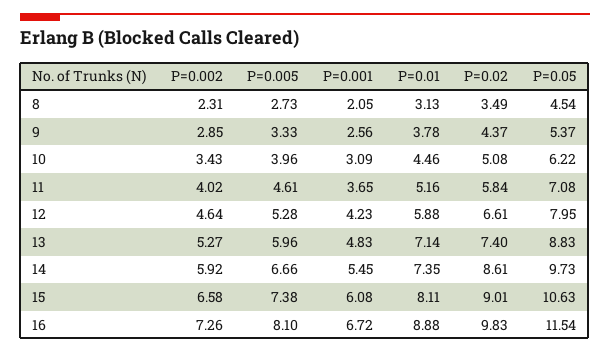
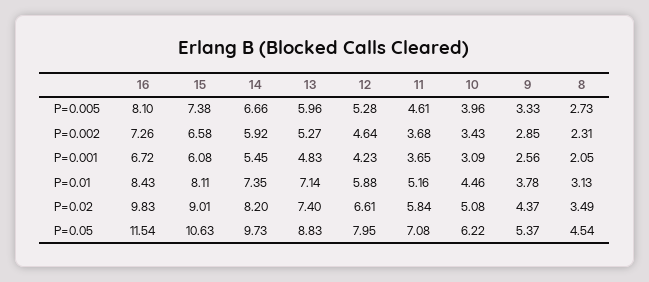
  {
    "P=0.002": {
      "8": 2.31,
      "9": 2.85,
      "10": 3.43,
-     "11": 4.02,
+     "11": 3.68,
      "12": 4.64,
      "13": 5.27,
      "14": 5.92,
      "15": 6.58,
      "16": 7.26
    },
    "P=0.005": {
      "8": 2.73,
      "9": 3.33,
      "10": 3.96,
      "11": 4.61,
      "12": 5.28,
      "13": 5.96,
      "14": 6.66,
      "15": 7.38,
      "16": 8.1
    },
    "P=0.001": {
      "8": 2.05,
      "9": 2.56,
      "10": 3.09,
      "11": 3.65,
      "12": 4.23,
      "13": 4.83,
      "14": 5.45,
      "15": 6.08,
      "16": 6.72
    },
    "P=0.01": {
      "8": 3.13,
      "9": 3.78,
      "10": 4.46,
      "11": 5.16,
      "12": 5.88,
      "13": 7.14,
      "14": 7.35,
      "15": 8.11,
-     "16": 8.88
+     "16": 8.43
    },
    "P=0.02": {
      "8": 3.49,
      "9": 4.37,
      "10": 5.08,
      "11": 5.84,
      "12": 6.61,
      "13": 7.4,
-     "14": 8.61,
+     "14": 8.2,
      "15": 9.01,
      "16": 9.83
    },
    "P=0.05": {
      "8": 4.54,
      "9": 5.37,
      "10": 6.22,
      "11": 7.08,
      "12": 7.95,
      "13": 8.83,
      "14": 9.73,
      "15": 10.63,
      "16": 11.54
    }
  }

